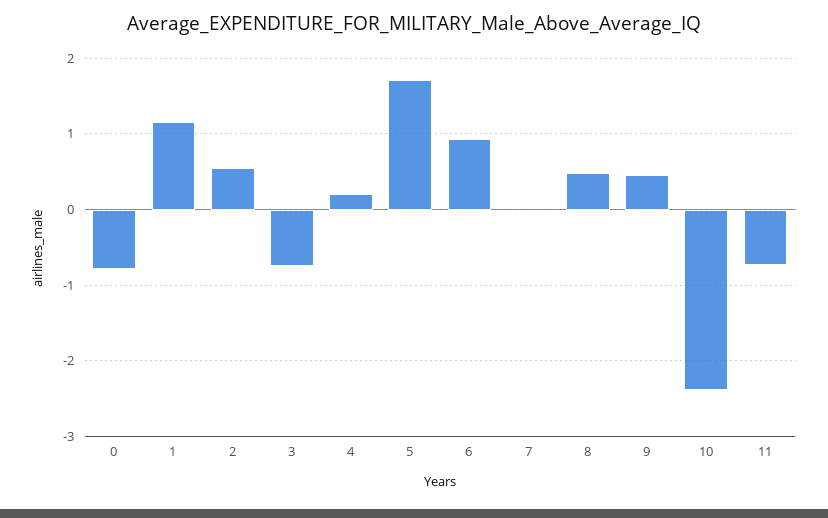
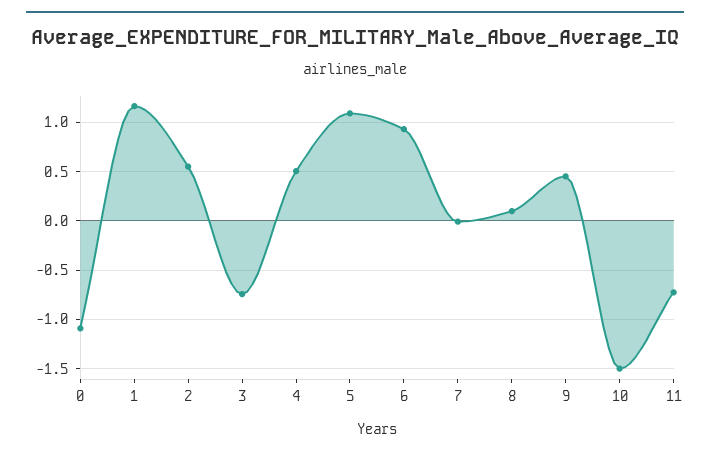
  {
-   "0": -0.8,
+   "0": -1.1,
    "1": 1.2,
    "2": 0.6,
    "3": -0.7,
-   "4": 0.2,
+   "4": 0.5,
-   "5": 1.7,
+   "5": 1.1,
    "6": 0.9,
    "7": 0,
-   "8": 0.5,
+   "8": 0.1,
    "9": 0.5,
-   "10": -2.4,
+   "10": -1.5,
    "11": -0.7
  }

